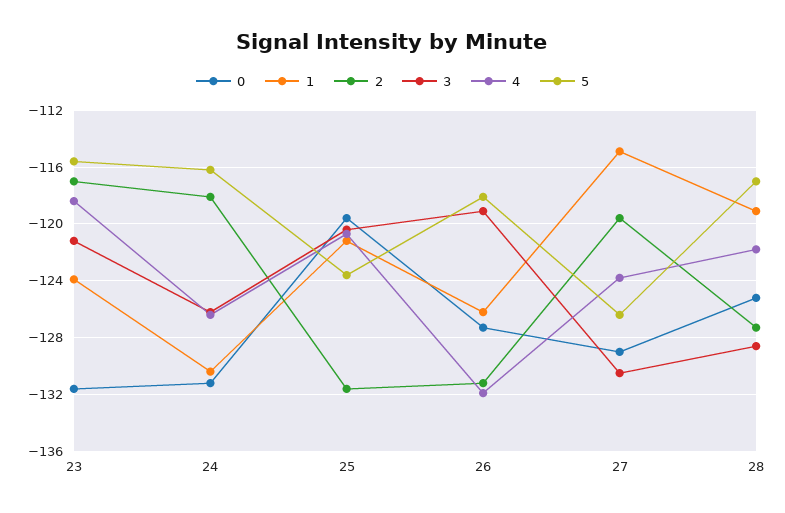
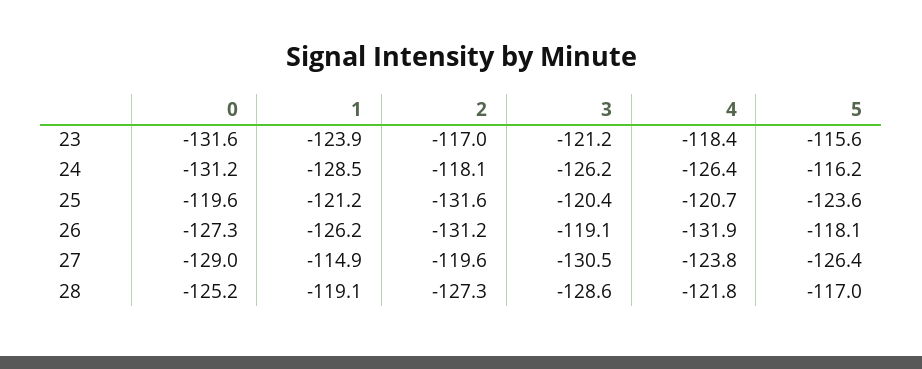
  {
    "0": {
      "23": -131.6,
      "24": -131.2,
      "25": -119.6,
      "26": -127.3,
      "27": -129,
      "28": -125.2
    },
    "1": {
      "23": -123.9,
-     "24": -130.5,
+     "24": -128.5,
      "25": -121.2,
      "26": -126.2,
      "27": -114.9,
      "28": -119.1
    },
    "2": {
      "23": -117,
      "24": -118.1,
      "25": -131.6,
      "26": -131.2,
      "27": -119.6,
      "28": -127.3
    },
    "3": {
      "23": -121.2,
      "24": -126.2,
      "25": -120.4,
      "26": -119.1,
      "27": -130.5,
      "28": -128.6
    },
    "4": {
      "23": -118.4,
      "24": -126.4,
      "25": -120.7,
      "26": -131.9,
      "27": -123.8,
      "28": -121.8
    },
    "5": {
      "23": -115.6,
      "24": -116.2,
      "25": -123.6,
      "26": -118.1,
      "27": -126.4,
      "28": -117
    }
  }

